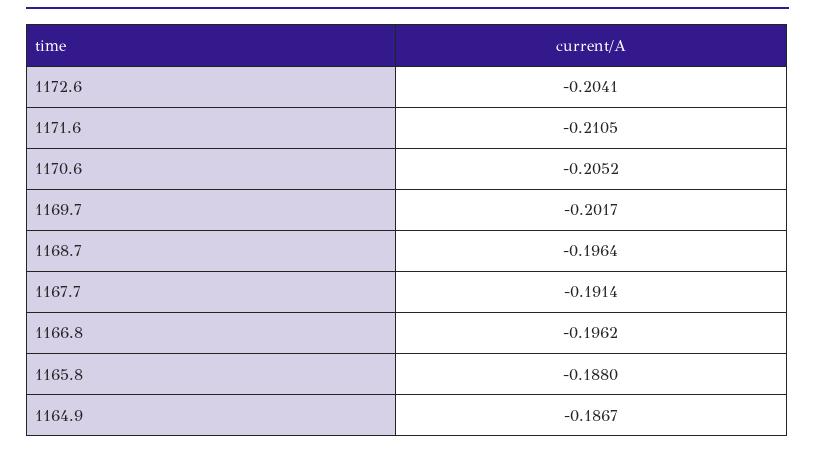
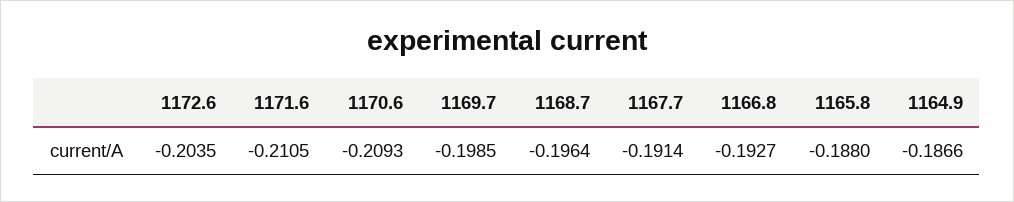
  {
-   "1172.6": -0.2041,
+   "1172.6": -0.2035,
    "1171.6": -0.2105,
-   "1170.6": -0.2052,
+   "1170.6": -0.2093,
-   "1169.7": -0.2017,
+   "1169.7": -0.1985,
    "1168.7": -0.1964,
    "1167.7": -0.1914,
-   "1166.8": -0.1962,
+   "1166.8": -0.1927,
    "1165.8": -0.188,
-   "1164.9": -0.1867
+   "1164.9": -0.1866
  }

